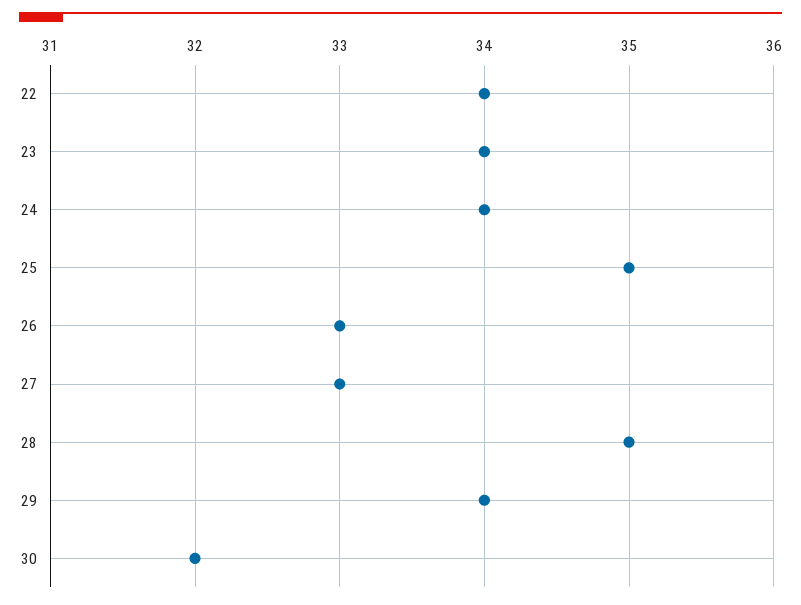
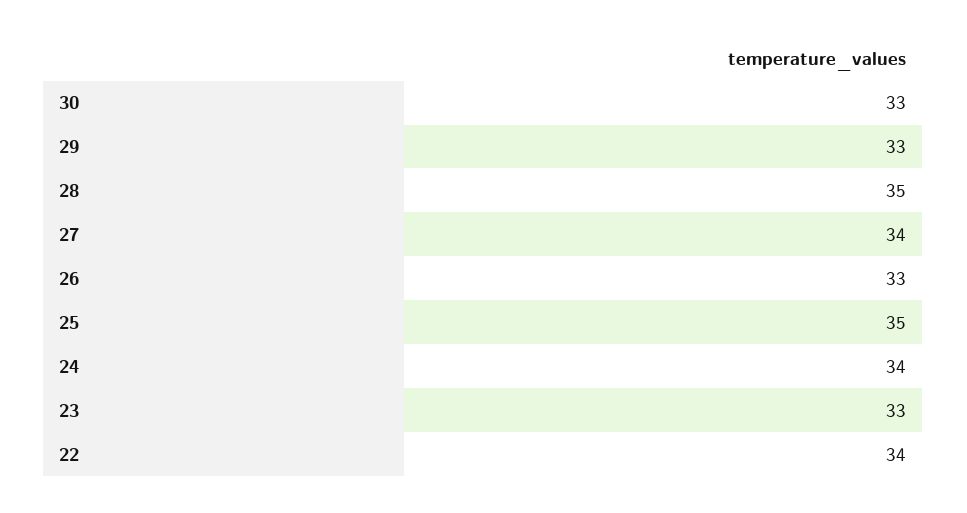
  {
    "22": 34,
-   "23": 34,
+   "23": 33,
    "24": 34,
    "25": 35,
    "26": 33,
-   "27": 33,
+   "27": 34,
    "28": 35,
-   "29": 34,
+   "29": 33,
-   "30": 32
+   "30": 33
  }

